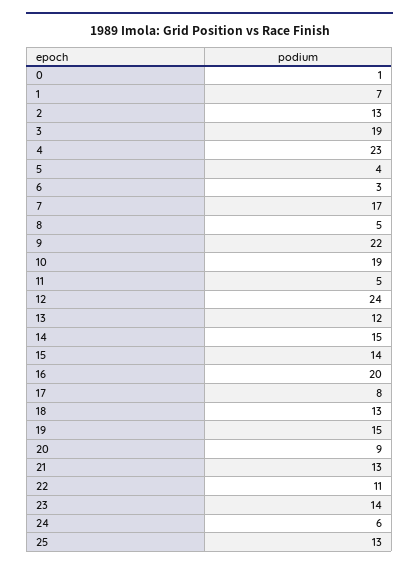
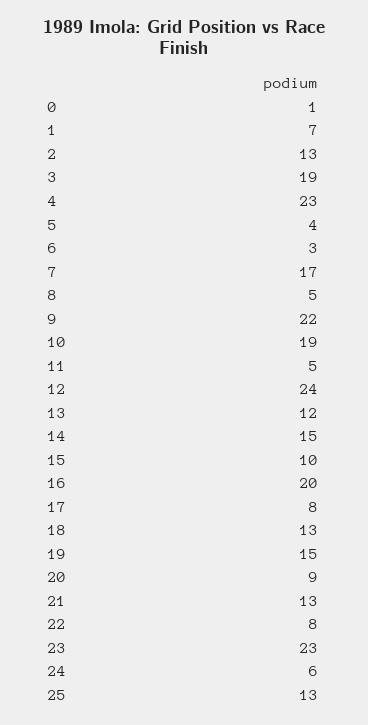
  {
    "0": 1,
    "1": 7,
    "2": 13,
    "3": 19,
    "4": 23,
    "5": 4,
    "6": 3,
    "7": 17,
    "8": 5,
    "9": 22,
    "10": 19,
    "11": 5,
    "12": 24,
    "13": 12,
    "14": 15,
-   "15": 14,
+   "15": 10,
    "16": 20,
    "17": 8,
    "18": 13,
    "19": 15,
    "20": 9,
    "21": 13,
-   "22": 11,
+   "22": 8,
-   "23": 14,
+   "23": 23,
    "24": 6,
    "25": 13
  }

